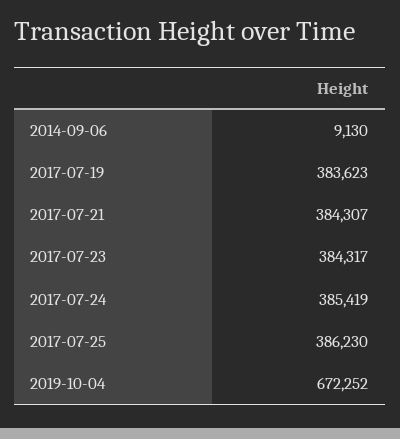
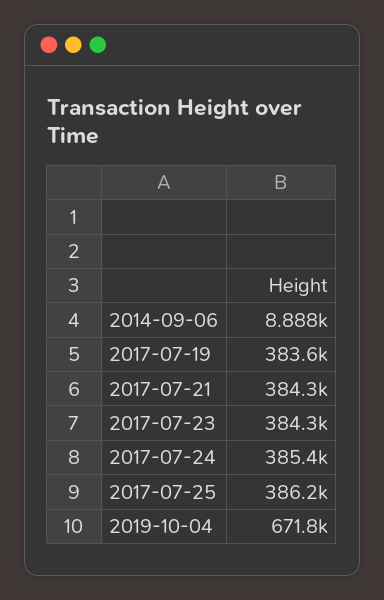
  {
-   "2014-09-06": 9130,
+   "2014-09-06": 8888,
    "2017-07-19": 383623,
    "2017-07-21": 384307,
    "2017-07-23": 384317,
    "2017-07-24": 385419,
    "2017-07-25": 386230,
-   "2019-10-04": 672252
+   "2019-10-04": 671800
  }

